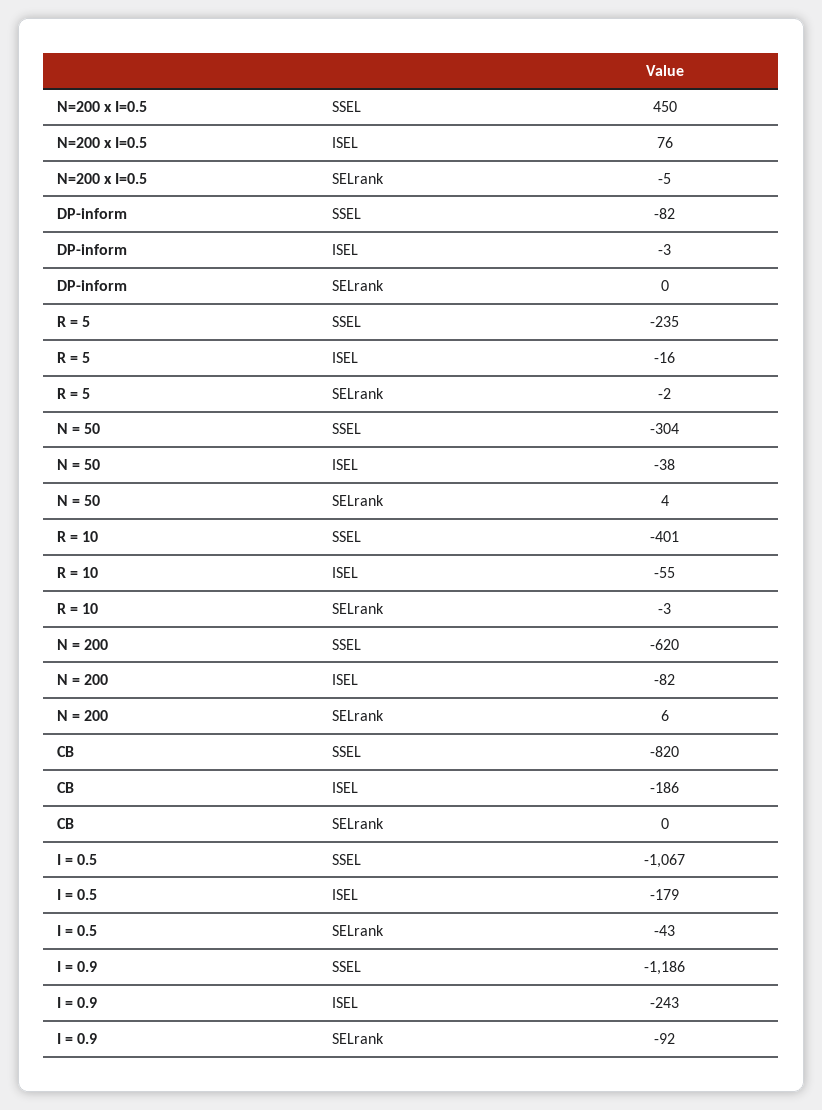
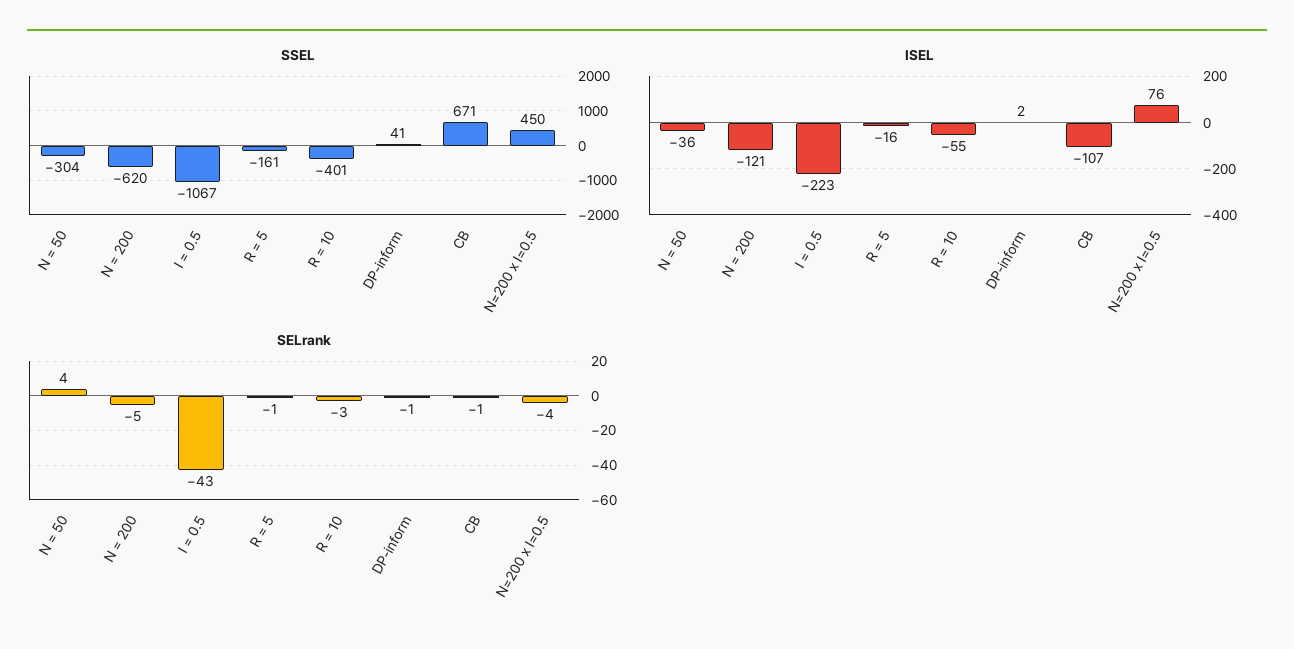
  {
    "SSEL": {
      "N=200 x I=0.5": 450,
-     "DP-inform": -82,
+     "DP-inform": 41,
-     "R = 5": -235,
+     "R = 5": -161,
      "N = 50": -304,
      "R = 10": -401,
      "N = 200": -620,
-     "CB": -820,
+     "CB": 671,
-     "I = 0.5": -1067,
+     "I = 0.5": -1067
-     "I = 0.9": -1186
    },
    "ISEL": {
      "N=200 x I=0.5": 76,
-     "DP-inform": -3,
+     "DP-inform": 2,
      "R = 5": -16,
-     "N = 50": -38,
+     "N = 50": -36,
      "R = 10": -55,
-     "N = 200": -82,
+     "N = 200": -121,
-     "CB": -186,
+     "CB": -107,
-     "I = 0.5": -179,
+     "I = 0.5": -223
-     "I = 0.9": -243
    },
    "SELrank": {
-     "N=200 x I=0.5": -5,
+     "N=200 x I=0.5": -4,
-     "DP-inform": 0,
+     "DP-inform": -1,
-     "R = 5": -2,
+     "R = 5": -1,
      "N = 50": 4,
      "R = 10": -3,
-     "N = 200": 6,
+     "N = 200": -5,
-     "CB": 0,
+     "CB": -1,
-     "I = 0.5": -43,
+     "I = 0.5": -43
-     "I = 0.9": -92
    }
  }

